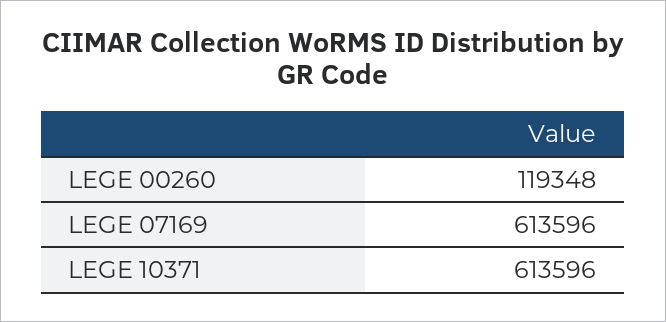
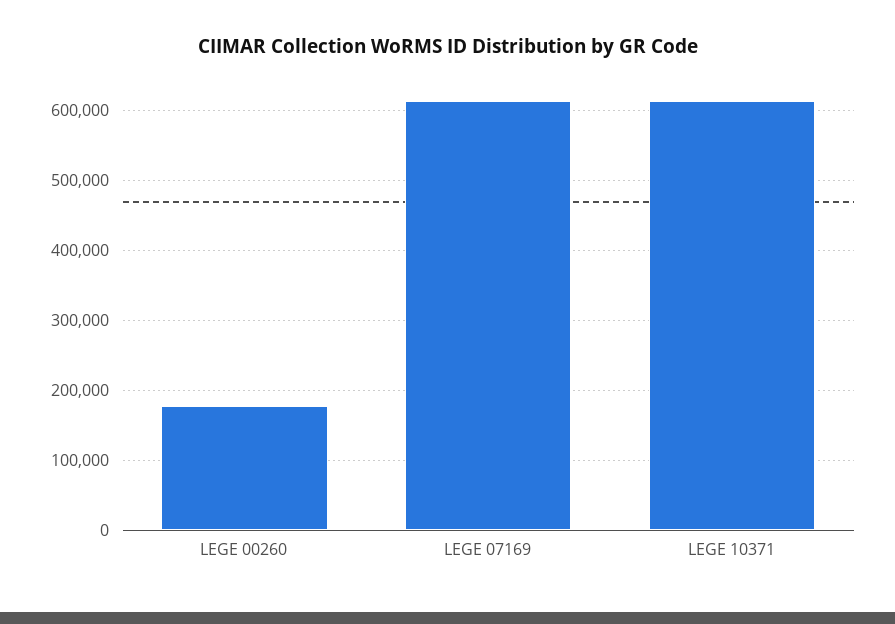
  {
-   "LEGE 00260": 119348,
+   "LEGE 00260": 180000,
    "LEGE 07169": 613596,
    "LEGE 10371": 613596
  }

